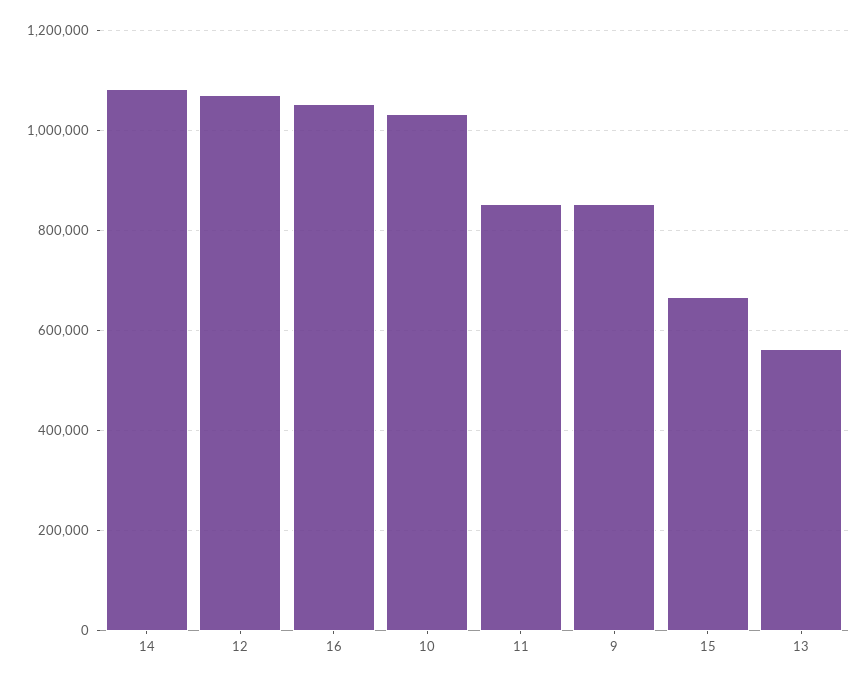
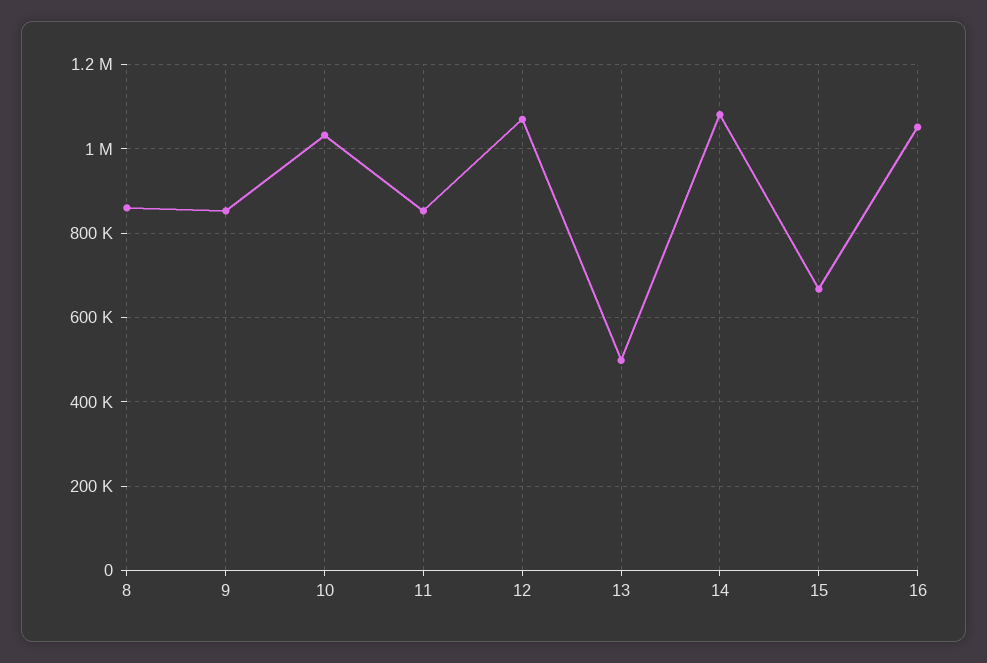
  {
    "14": 1080000,
    "12": 1080000,
    "16": 1060000,
    "10": 1040000,
    "11": 860000,
    "9": 860000,
    "15": 660000,
-   "13": 560000
+   "13": 500000,
+   "8": 860000
  }

